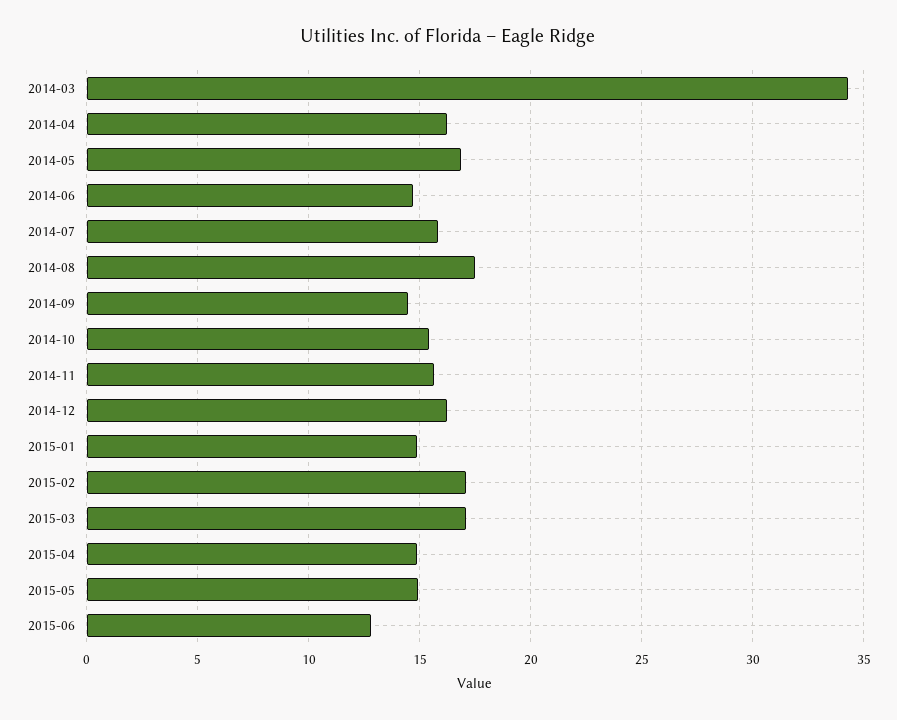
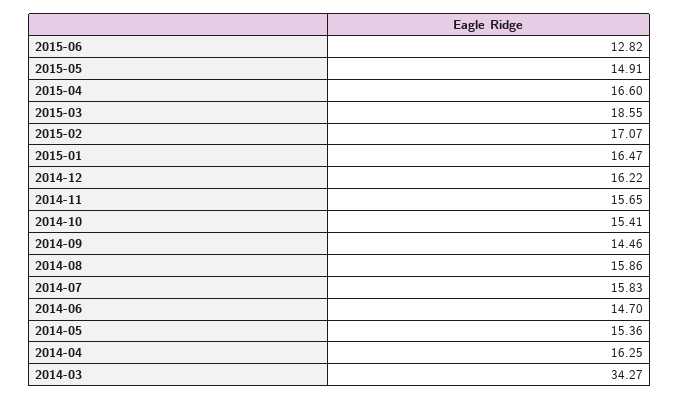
  {
    "2014-03": 34.27,
    "2014-04": 16.25,
-   "2014-05": 17,
+   "2014-05": 15.36,
    "2014-06": 14.7,
    "2014-07": 15.83,
-   "2014-08": 17.5,
+   "2014-08": 15.86,
    "2014-09": 14.46,
    "2014-10": 15.41,
    "2014-11": 15.65,
    "2014-12": 16.22,
-   "2015-01": 15,
+   "2015-01": 16.47,
    "2015-02": 17.07,
-   "2015-03": 17,
+   "2015-03": 18.55,
-   "2015-04": 15,
+   "2015-04": 16.6,
    "2015-05": 14.91,
    "2015-06": 12.82
  }

